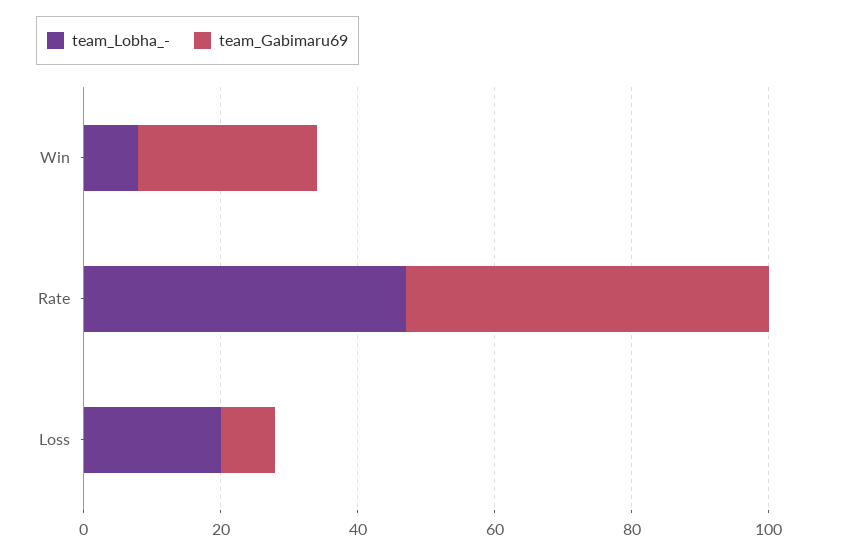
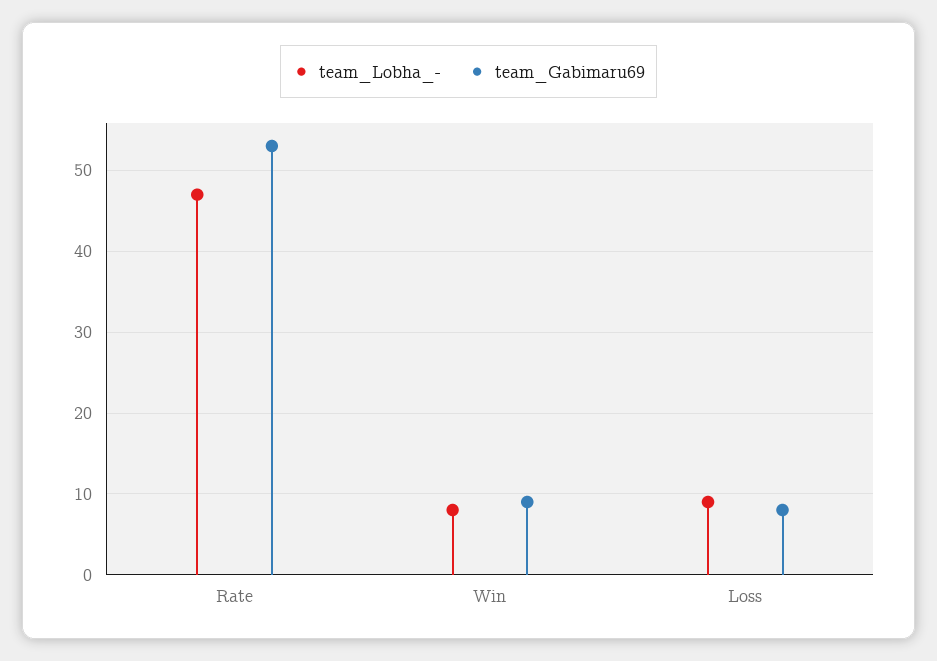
  {
    "team_Lobha_-": {
      "Win": 8,
      "Rate": 47,
-     "Loss": 20
+     "Loss": 9
    },
    "team_Gabimaru69": {
-     "Win": 25,
+     "Win": 9,
      "Rate": 53,
      "Loss": 8
    }
  }

